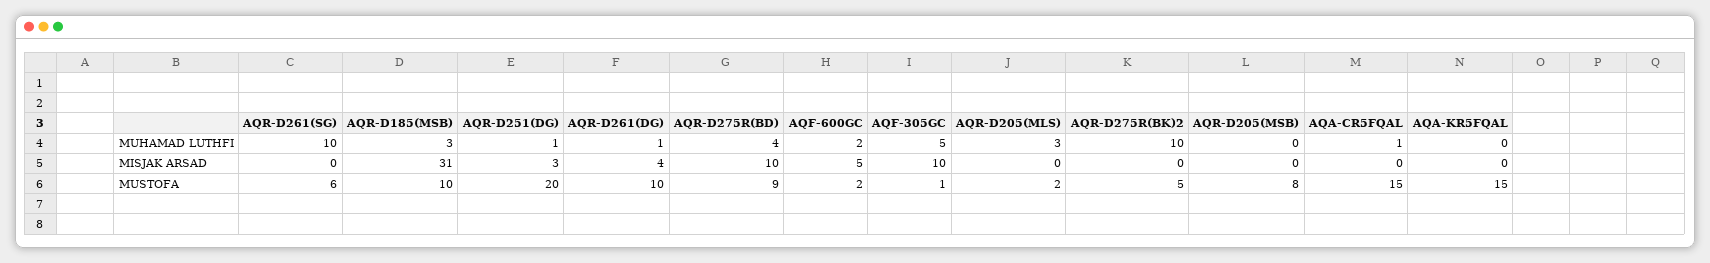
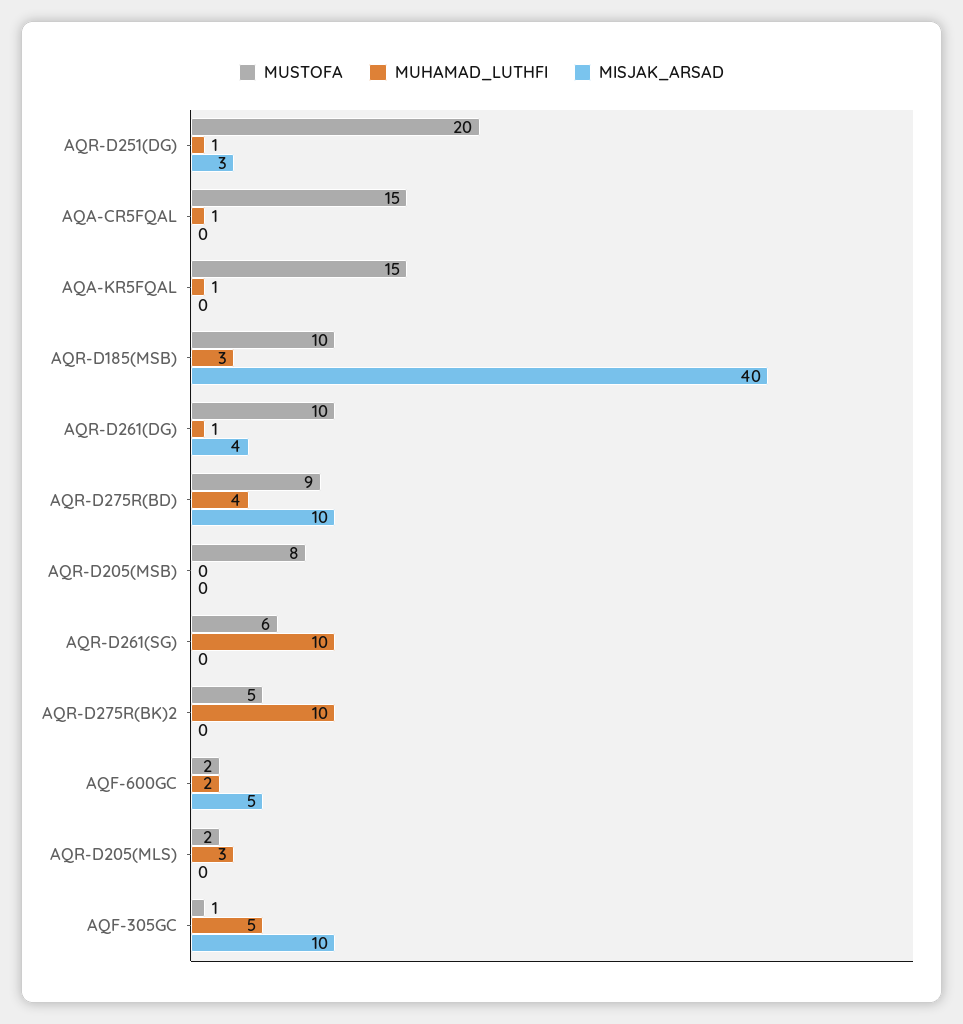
  {
    "MUHAMAD LUTHFI": {
      "AQR-D261(SG)": 10,
      "AQR-D185(MSB)": 3,
      "AQR-D251(DG)": 1,
      "AQR-D261(DG)": 1,
      "AQR-D275R(BD)": 4,
      "AQF-600GC": 2,
      "AQF-305GC": 5,
      "AQR-D205(MLS)": 3,
      "AQR-D275R(BK)2": 10,
      "AQR-D205(MSB)": 0,
      "AQA-CR5FQAL": 1,
-     "AQA-KR5FQAL": 0
+     "AQA-KR5FQAL": 1
    },
    "MISJAK ARSAD": {
      "AQR-D261(SG)": 0,
-     "AQR-D185(MSB)": 31,
+     "AQR-D185(MSB)": 40,
      "AQR-D251(DG)": 3,
      "AQR-D261(DG)": 4,
      "AQR-D275R(BD)": 10,
      "AQF-600GC": 5,
      "AQF-305GC": 10,
      "AQR-D205(MLS)": 0,
      "AQR-D275R(BK)2": 0,
      "AQR-D205(MSB)": 0,
      "AQA-CR5FQAL": 0,
      "AQA-KR5FQAL": 0
    },
    "MUSTOFA": {
      "AQR-D261(SG)": 6,
      "AQR-D185(MSB)": 10,
      "AQR-D251(DG)": 20,
      "AQR-D261(DG)": 10,
      "AQR-D275R(BD)": 9,
      "AQF-600GC": 2,
      "AQF-305GC": 1,
      "AQR-D205(MLS)": 2,
      "AQR-D275R(BK)2": 5,
      "AQR-D205(MSB)": 8,
      "AQA-CR5FQAL": 15,
      "AQA-KR5FQAL": 15
    }
  }

